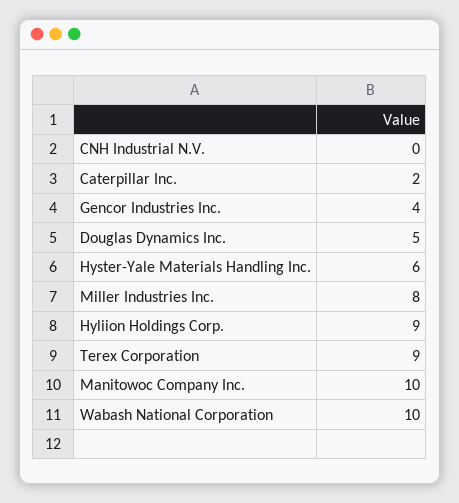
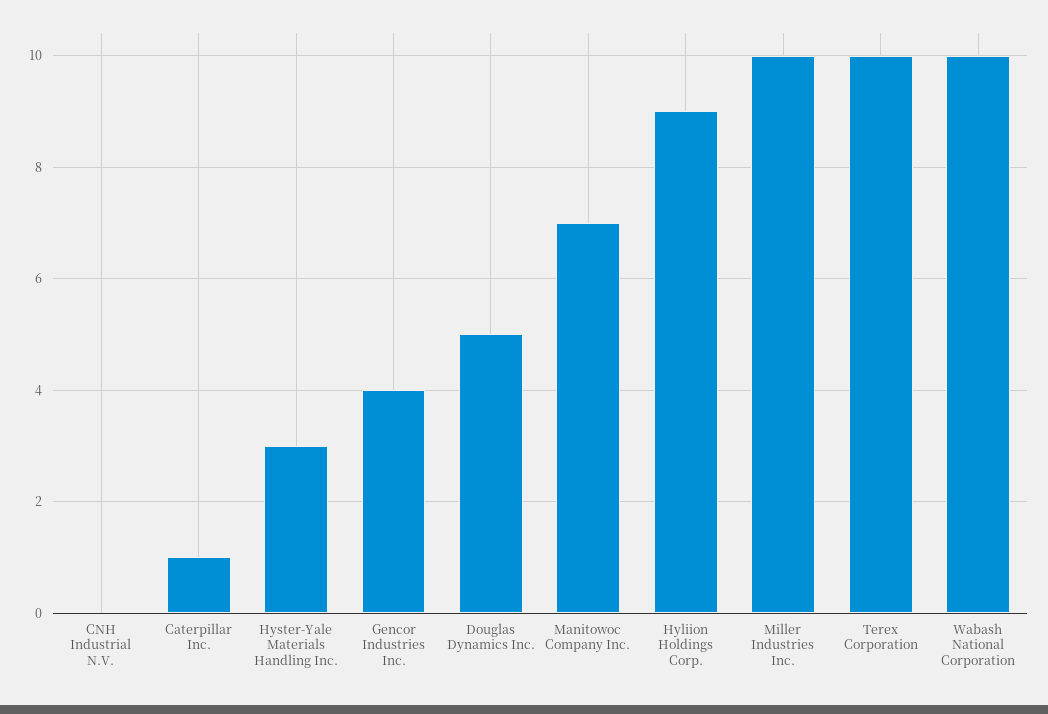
  {
    "CNH Industrial N.V.": 0,
-   "Caterpillar Inc.": 2,
+   "Caterpillar Inc.": 1,
    "Gencor Industries Inc.": 4,
    "Douglas Dynamics Inc.": 5,
-   "Hyster-Yale Materials Handling Inc.": 6,
+   "Hyster-Yale Materials Handling Inc.": 3,
-   "Miller Industries Inc.": 8,
+   "Miller Industries Inc.": 10,
    "Hyliion Holdings Corp.": 9,
-   "Terex Corporation": 9,
+   "Terex Corporation": 10,
-   "Manitowoc Company Inc.": 10,
+   "Manitowoc Company Inc.": 7,
    "Wabash National Corporation": 10
  }

